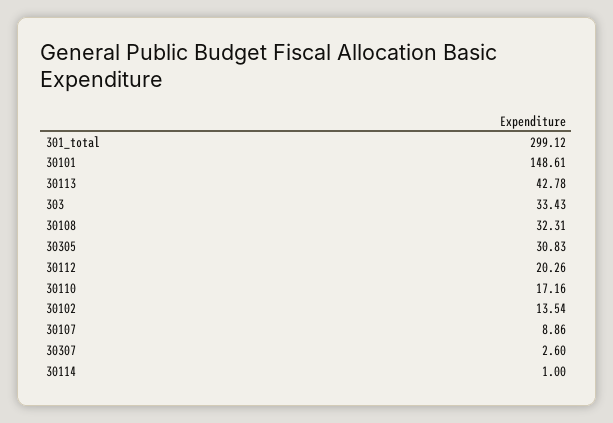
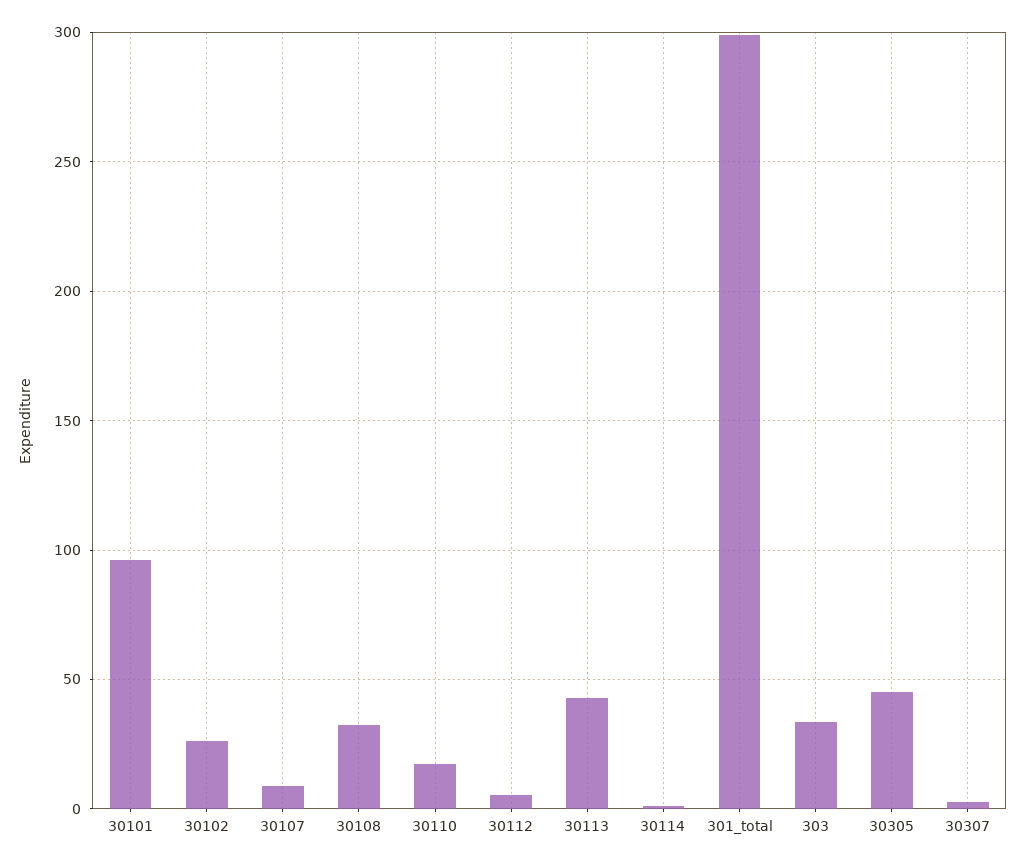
  {
    "301_total": 299.12,
-   "30101": 148.61,
+   "30101": 95,
    "30113": 42.78,
    "303": 33.43,
    "30108": 32.31,
-   "30305": 30.83,
+   "30305": 45,
-   "30112": 20.26,
+   "30112": 5,
    "30110": 17.16,
-   "30102": 13.54,
+   "30102": 25,
    "30107": 8.86,
    "30307": 2.6,
    "30114": 1
  }

